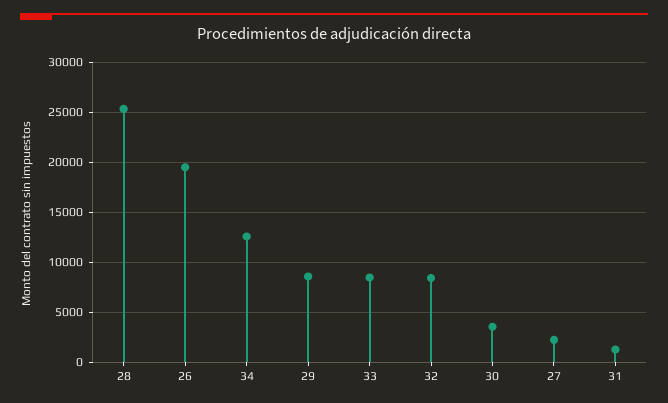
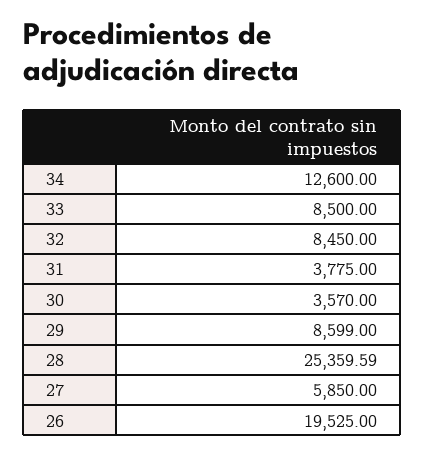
  {
    "28": 25359.59,
    "26": 19525,
    "34": 12600,
    "29": 8599,
    "33": 8500,
    "32": 8450,
    "30": 3570,
-   "27": 2000,
+   "27": 5850,
-   "31": 1000
+   "31": 3775
  }

